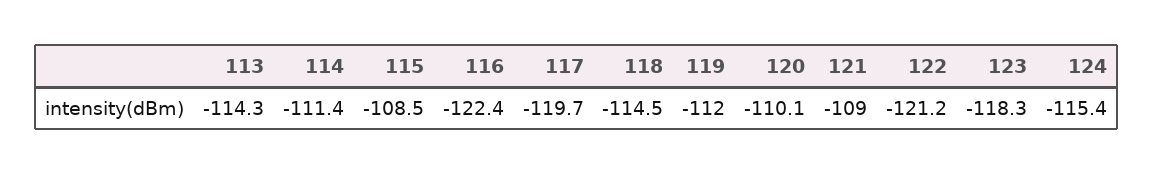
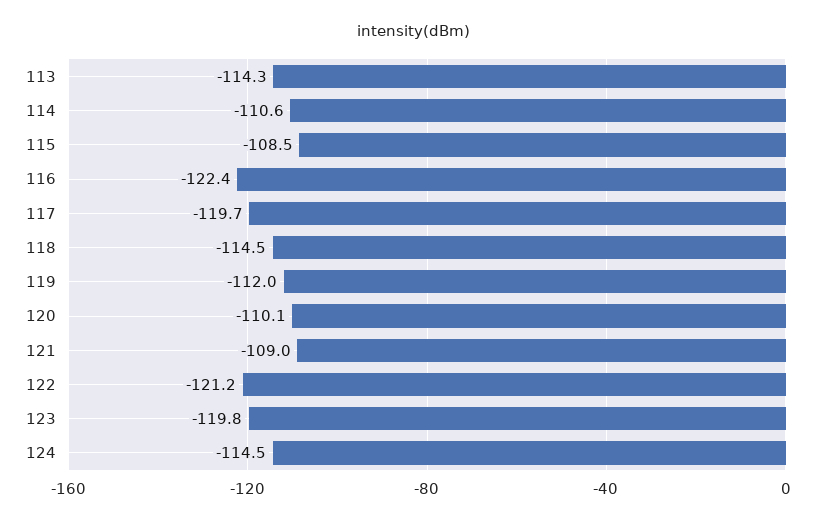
  {
    "113": -114.3,
-   "114": -111.4,
+   "114": -110.6,
    "115": -108.5,
    "116": -122.4,
    "117": -119.7,
    "118": -114.5,
    "119": -112,
    "120": -110.1,
    "121": -109,
    "122": -121.2,
-   "123": -118.3,
+   "123": -119.8,
-   "124": -115.4
+   "124": -114.5
  }

